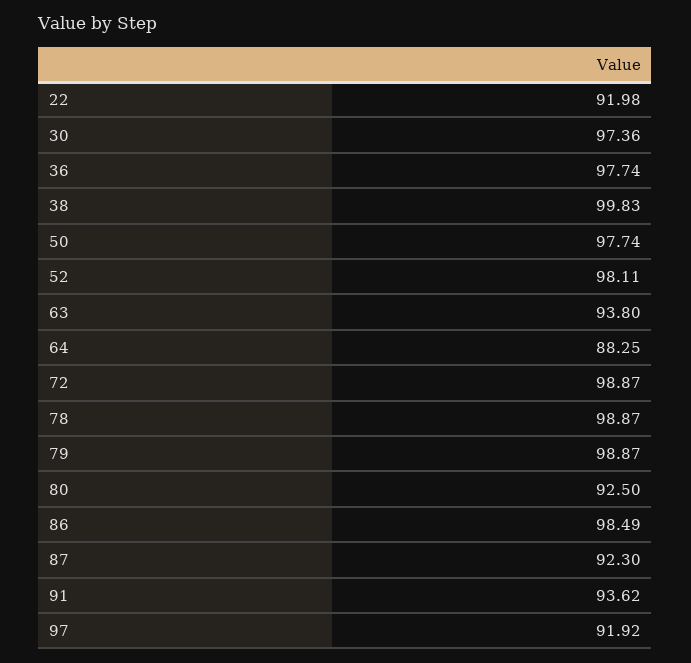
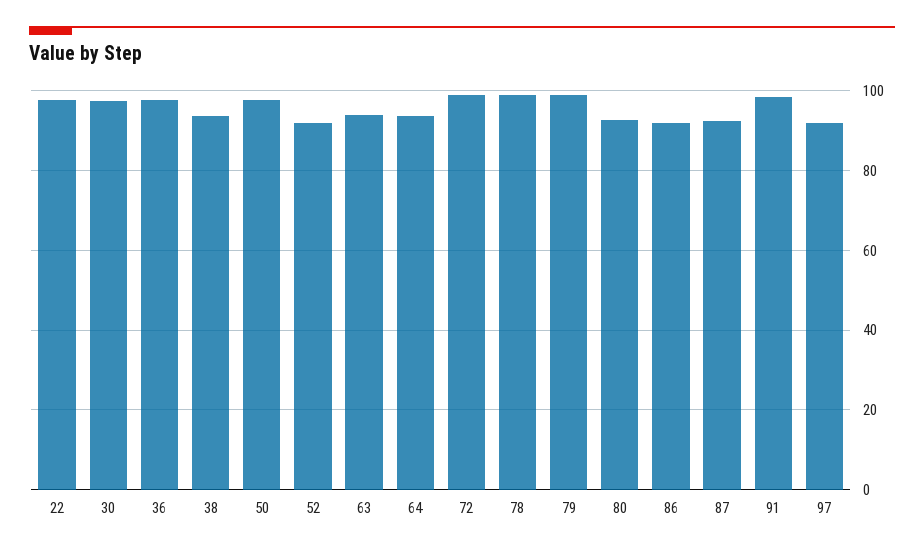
  {
-   "22": 91.98,
+   "22": 98,
    "30": 97.36,
    "36": 97.74,
-   "38": 99.83,
+   "38": 94,
    "50": 97.74,
-   "52": 98.11,
+   "52": 92,
    "63": 93.8,
-   "64": 88.25,
+   "64": 94,
    "72": 98.87,
    "78": 98.87,
    "79": 98.87,
    "80": 92.5,
-   "86": 98.49,
+   "86": 92,
    "87": 92.3,
-   "91": 93.62,
+   "91": 98,
    "97": 91.92
  }

